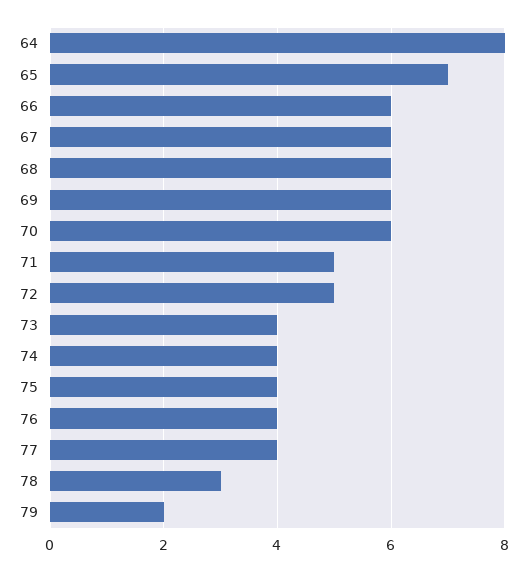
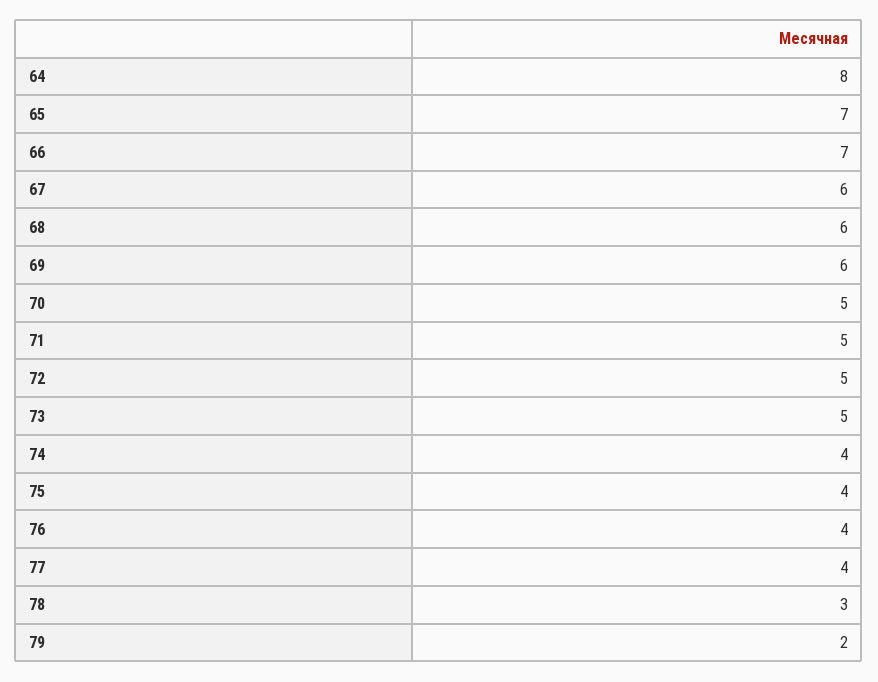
  {
    "64": 8,
    "65": 7,
-   "66": 6,
+   "66": 7,
    "67": 6,
    "68": 6,
    "69": 6,
-   "70": 6,
+   "70": 5,
    "71": 5,
    "72": 5,
-   "73": 4,
+   "73": 5,
    "74": 4,
    "75": 4,
    "76": 4,
    "77": 4,
    "78": 3,
    "79": 2
  }

